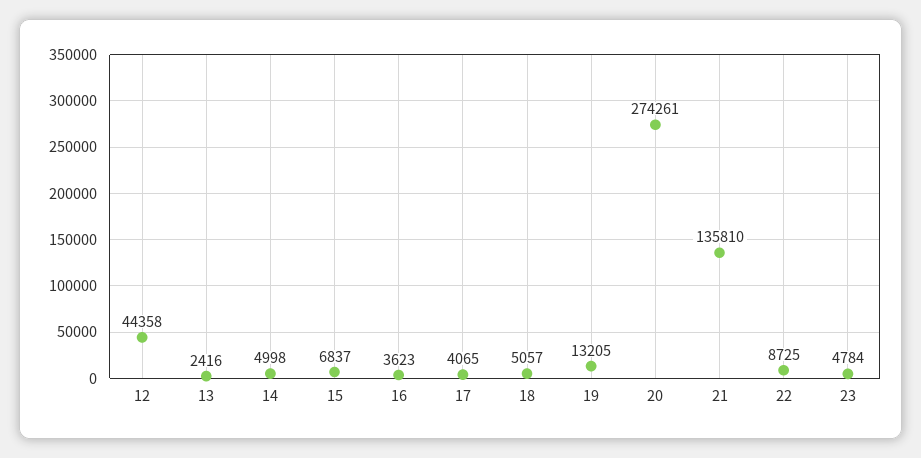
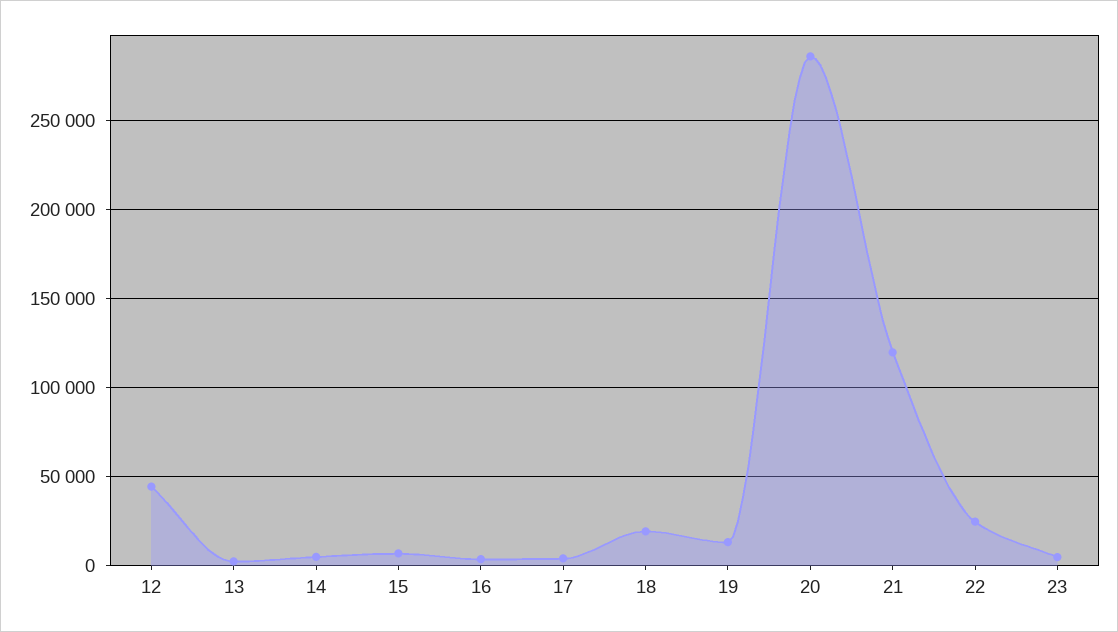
  {
    "12": 44358,
    "13": 2416,
    "14": 4998,
    "15": 6837,
    "16": 3623,
    "17": 4065,
-   "18": 5057,
+   "18": 20000,
    "19": 13205,
-   "20": 274261,
+   "20": 285000,
-   "21": 135810,
+   "21": 120000,
-   "22": 8725,
+   "22": 25000,
    "23": 4784
  }

